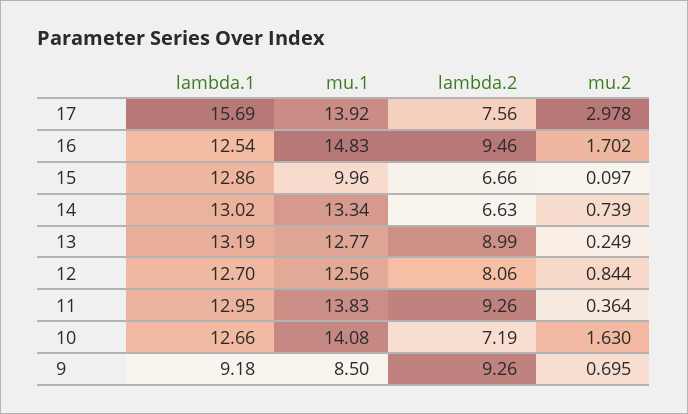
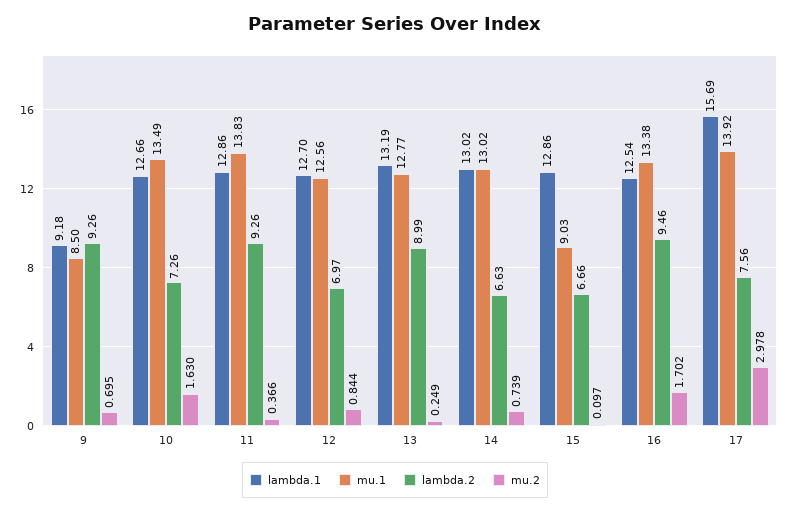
  {
    "lambda.1": {
      "17": 15.69,
      "16": 12.54,
      "15": 12.86,
      "14": 13.02,
      "13": 13.19,
      "12": 12.7,
-     "11": 12.95,
+     "11": 12.86,
      "10": 12.66,
      "9": 9.18
    },
    "mu.1": {
      "17": 13.92,
-     "16": 14.83,
+     "16": 13.38,
-     "15": 9.96,
+     "15": 9.03,
-     "14": 13.34,
+     "14": 13.02,
      "13": 12.77,
      "12": 12.56,
      "11": 13.83,
-     "10": 14.08,
+     "10": 13.49,
      "9": 8.5
    },
    "lambda.2": {
      "17": 7.56,
      "16": 9.46,
      "15": 6.66,
      "14": 6.63,
      "13": 8.99,
-     "12": 8.06,
+     "12": 6.97,
      "11": 9.26,
-     "10": 7.19,
+     "10": 7.26,
      "9": 9.26
    },
    "mu.2": {
      "17": 2.978,
      "16": 1.702,
      "15": 0.097,
      "14": 0.739,
      "13": 0.249,
      "12": 0.844,
-     "11": 0.364,
+     "11": 0.366,
      "10": 1.63,
      "9": 0.695
    }
  }

